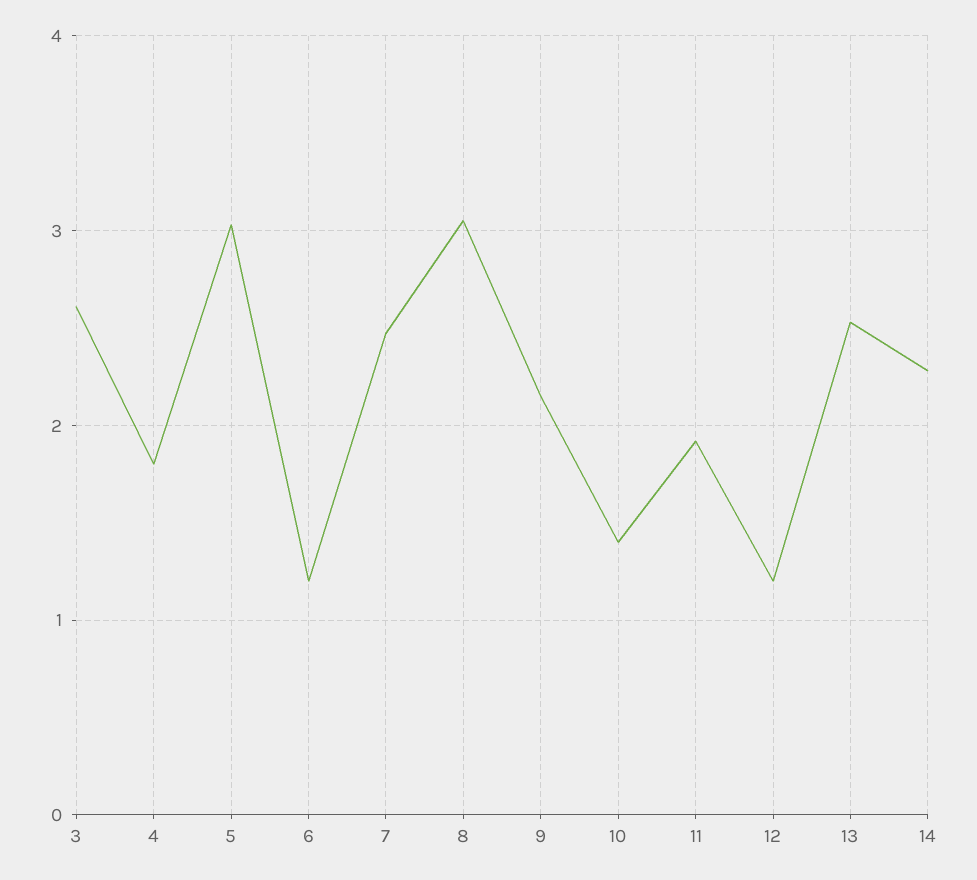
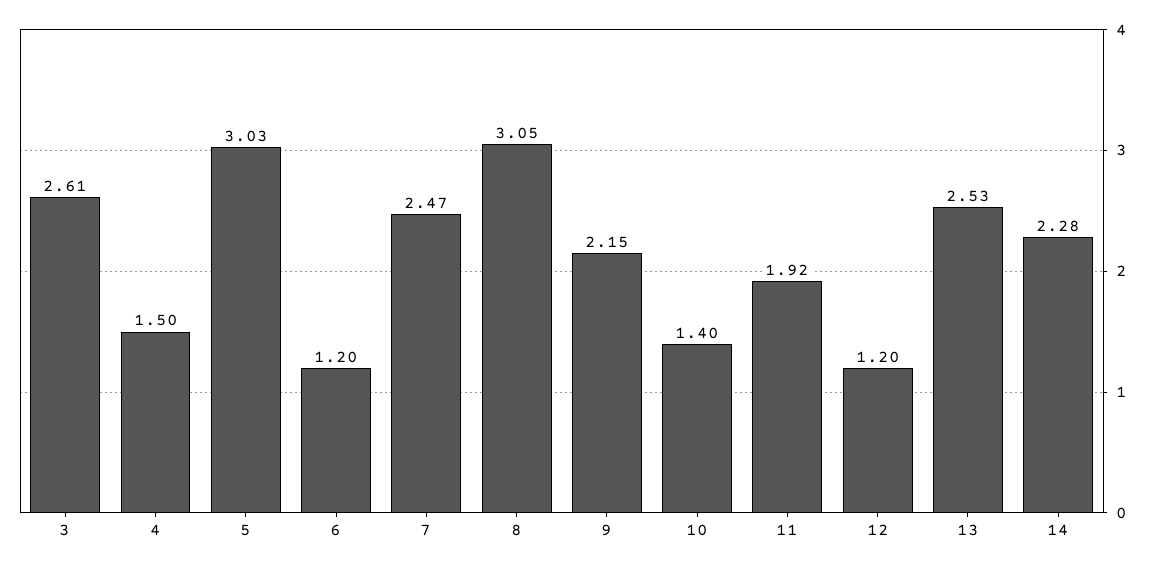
  {
    "3": 2.61,
-   "4": 1.8,
+   "4": 1.5,
    "5": 3.03,
    "6": 1.2,
    "7": 2.47,
    "8": 3.05,
    "9": 2.15,
    "10": 1.4,
    "11": 1.92,
    "12": 1.2,
    "13": 2.53,
    "14": 2.28
  }

